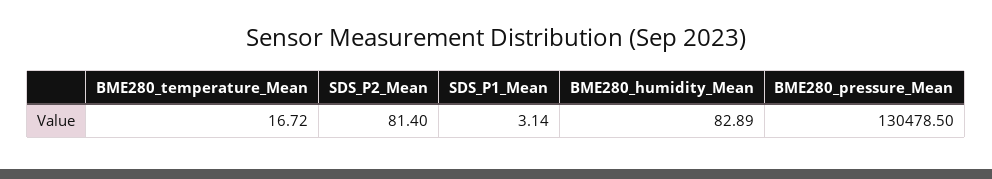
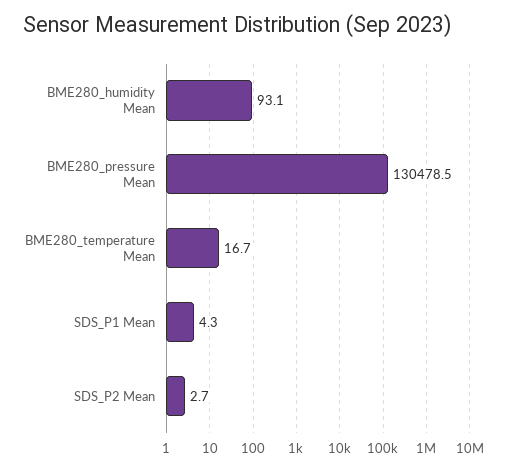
  {
    "BME280_temperature_Mean": 16.72,
-   "SDS_P2_Mean": 81.4,
+   "SDS_P2_Mean": 2.7,
-   "SDS_P1_Mean": 3.14,
+   "SDS_P1_Mean": 4.3,
-   "BME280_humidity_Mean": 82.89,
+   "BME280_humidity_Mean": 93.1,
    "BME280_pressure_Mean": 130478.5
  }

